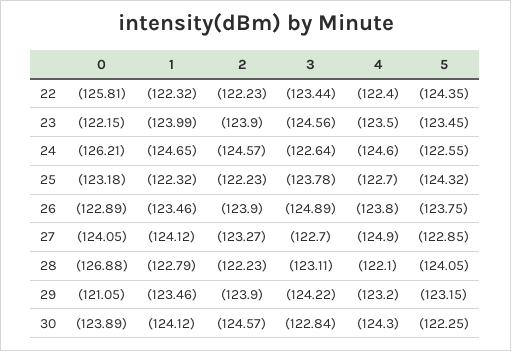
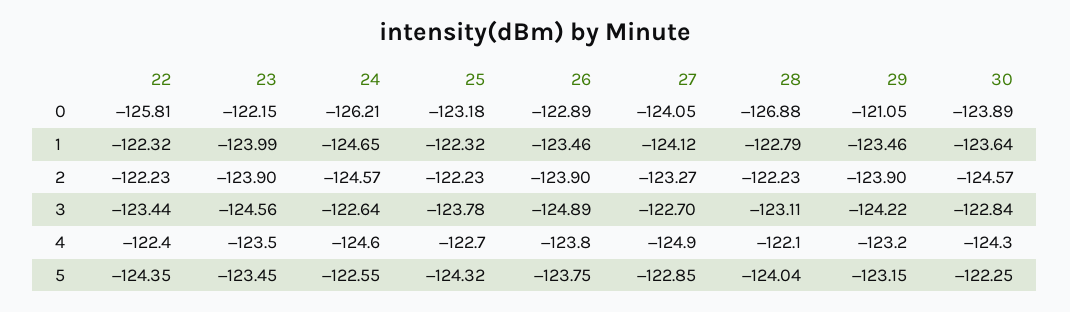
  {
    "0": {
      "22": -125.81,
      "23": -122.15,
      "24": -126.21,
      "25": -123.18,
      "26": -122.89,
      "27": -124.05,
      "28": -126.88,
      "29": -121.05,
      "30": -123.89
    },
    "1": {
      "22": -122.32,
      "23": -123.99,
      "24": -124.65,
      "25": -122.32,
      "26": -123.46,
      "27": -124.12,
      "28": -122.79,
      "29": -123.46,
-     "30": -124.12
+     "30": -123.64
    },
    "2": {
      "22": -122.23,
      "23": -123.9,
      "24": -124.57,
      "25": -122.23,
      "26": -123.9,
      "27": -123.27,
      "28": -122.23,
      "29": -123.9,
      "30": -124.57
    },
    "3": {
      "22": -123.44,
      "23": -124.56,
      "24": -122.64,
      "25": -123.78,
      "26": -124.89,
      "27": -122.7,
      "28": -123.11,
      "29": -124.22,
      "30": -122.84
    },
    "4": {
      "22": -122.4,
      "23": -123.5,
      "24": -124.6,
      "25": -122.7,
      "26": -123.8,
      "27": -124.9,
      "28": -122.1,
      "29": -123.2,
      "30": -124.3
    },
    "5": {
      "22": -124.35,
      "23": -123.45,
      "24": -122.55,
      "25": -124.32,
      "26": -123.75,
      "27": -122.85,
-     "28": -124.05,
+     "28": -124.04,
      "29": -123.15,
      "30": -122.25
    }
  }

